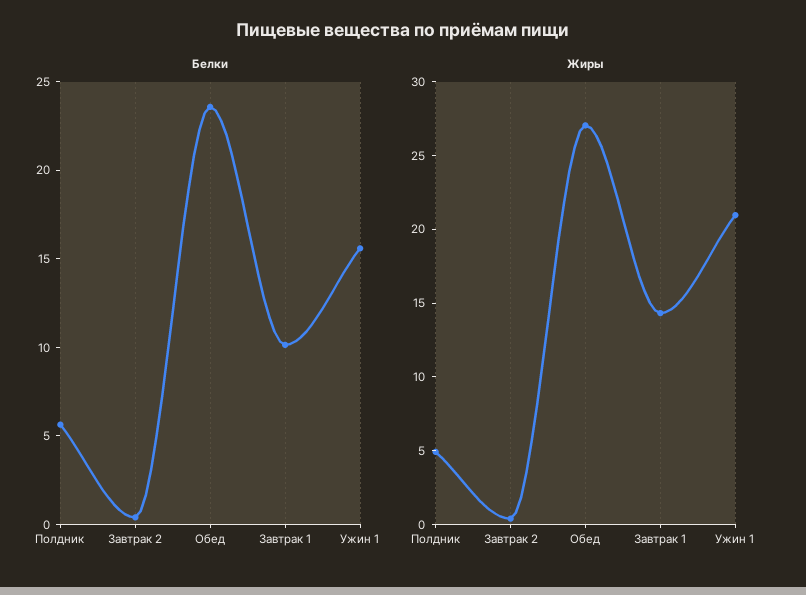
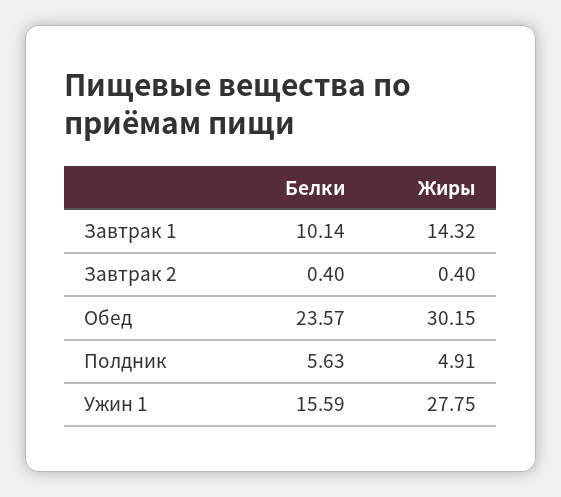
  {
    "Белки": {
      "Полдник": 5.63,
      "Завтрак 2": 0.4,
      "Обед": 23.57,
      "Завтрак 1": 10.14,
      "Ужин 1": 15.59
    },
    "Жиры": {
      "Полдник": 4.91,
      "Завтрак 2": 0.4,
-     "Обед": 27,
+     "Обед": 30.15,
      "Завтрак 1": 14.32,
-     "Ужин 1": 21
+     "Ужин 1": 27.75
    }
  }

